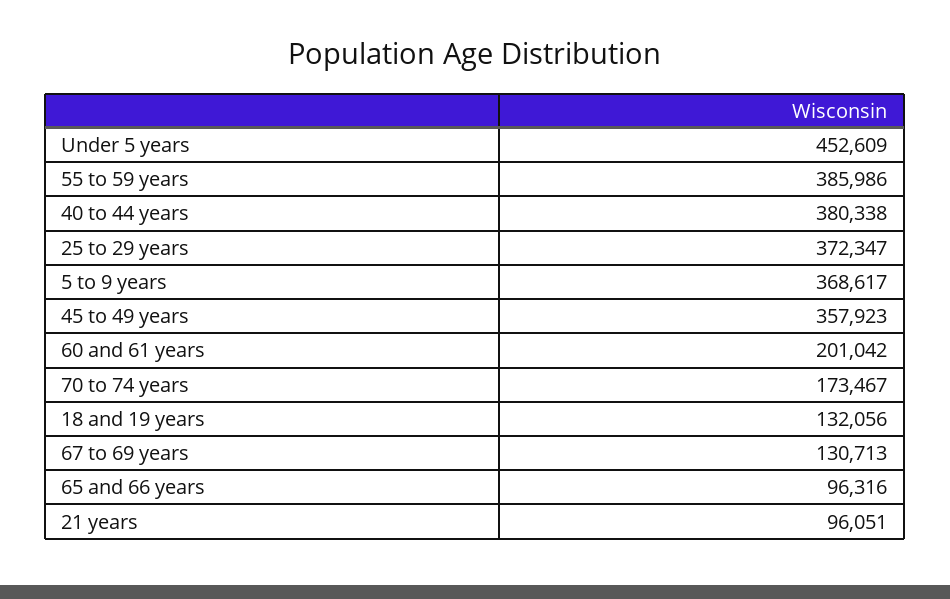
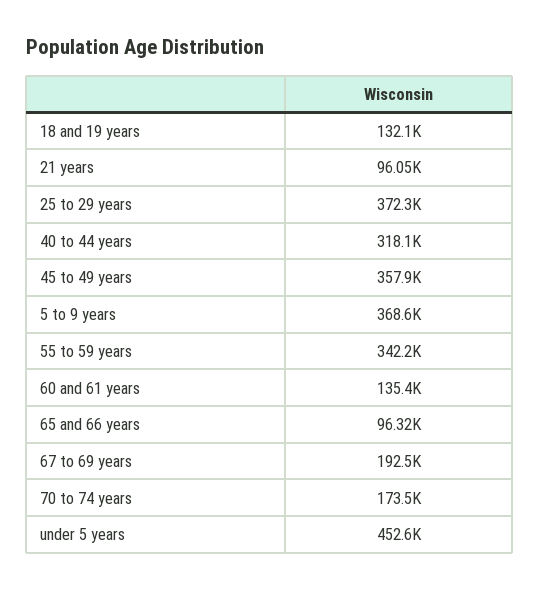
  {
    "Under 5 years": 452609,
-   "55 to 59 years": 385986,
+   "55 to 59 years": 342200,
-   "40 to 44 years": 380338,
+   "40 to 44 years": 318100,
    "25 to 29 years": 372347,
    "5 to 9 years": 368617,
    "45 to 49 years": 357923,
-   "60 and 61 years": 201042,
+   "60 and 61 years": 135400,
    "70 to 74 years": 173467,
    "18 and 19 years": 132056,
-   "67 to 69 years": 130713,
+   "67 to 69 years": 192500,
    "65 and 66 years": 96316,
    "21 years": 96051
  }

